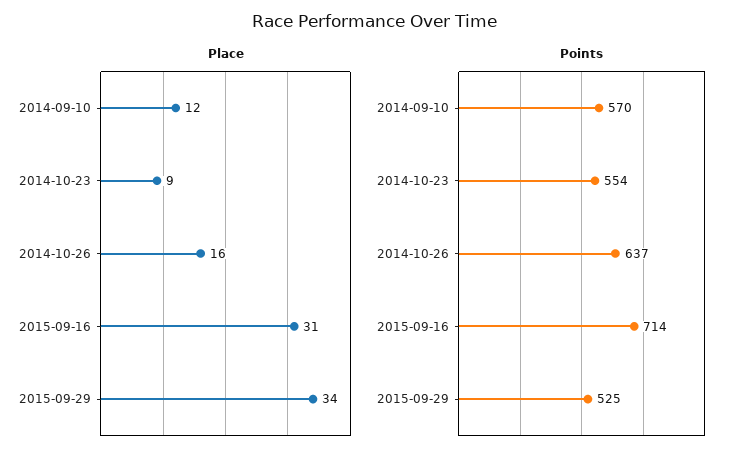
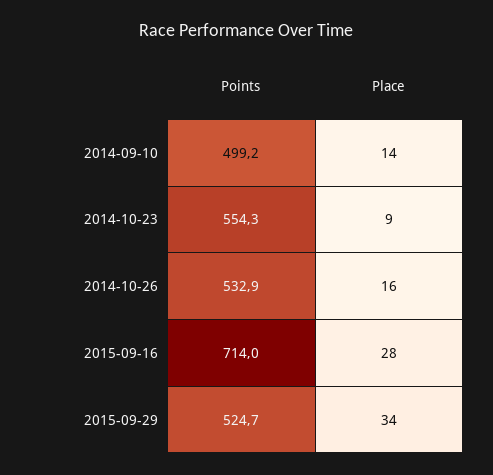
  {
    "Place": {
-     "2014-09-10": 12,
+     "2014-09-10": 14,
      "2014-10-23": 9,
      "2014-10-26": 16,
-     "2015-09-16": 31,
+     "2015-09-16": 28,
      "2015-09-29": 34
    },
    "Points": {
-     "2014-09-10": 570,
+     "2014-09-10": 499.2,
      "2014-10-23": 554.3,
-     "2014-10-26": 637,
+     "2014-10-26": 532.9,
      "2015-09-16": 714,
      "2015-09-29": 524.7
    }
  }

